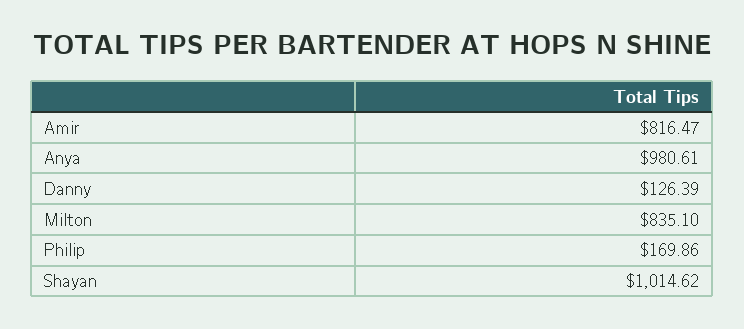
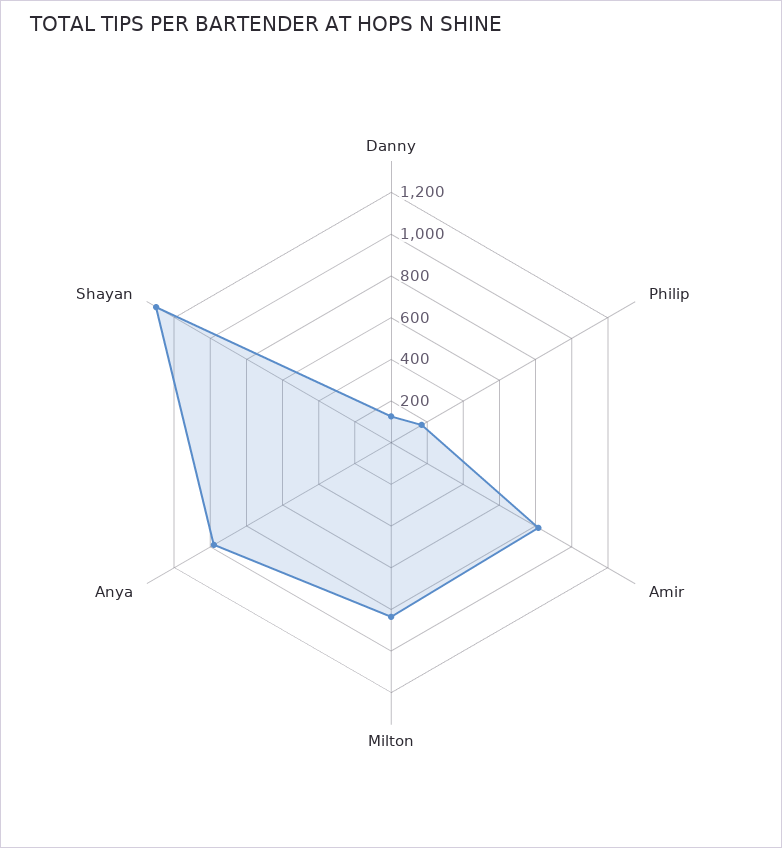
  {
    "Amir": 816.47,
    "Anya": 980.61,
    "Danny": 126.39,
    "Milton": 835.1,
    "Philip": 169.86,
-   "Shayan": 1014.62
+   "Shayan": 1300
  }

